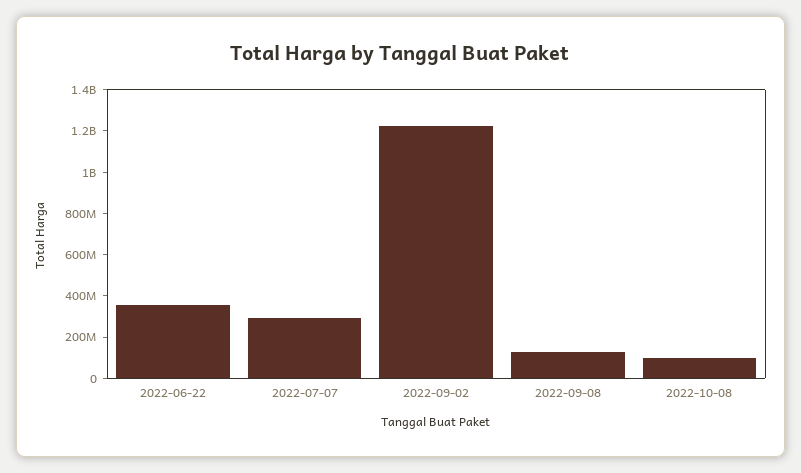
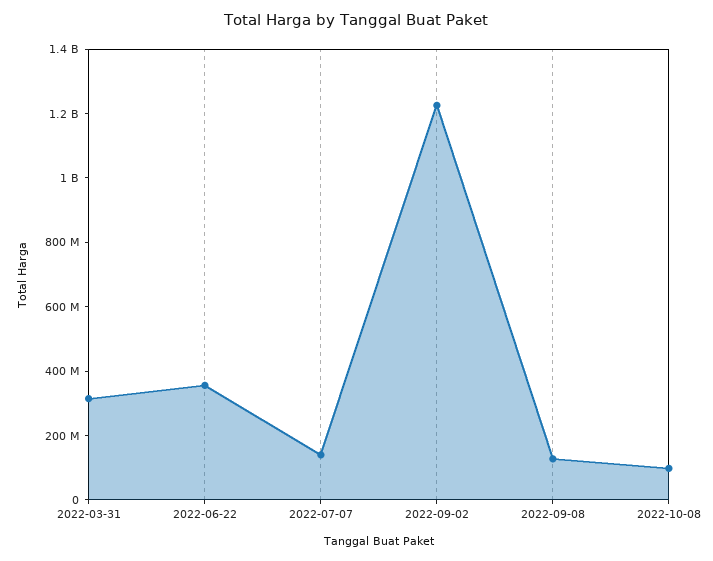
  {
    "2022-06-22": 350000000,
-   "2022-07-07": 300000000,
+   "2022-07-07": 150000000,
    "2022-09-02": 1200000000,
    "2022-09-08": 150000000,
-   "2022-10-08": 100000000
+   "2022-10-08": 100000000,
+   "2022-03-31": 300000000
  }

